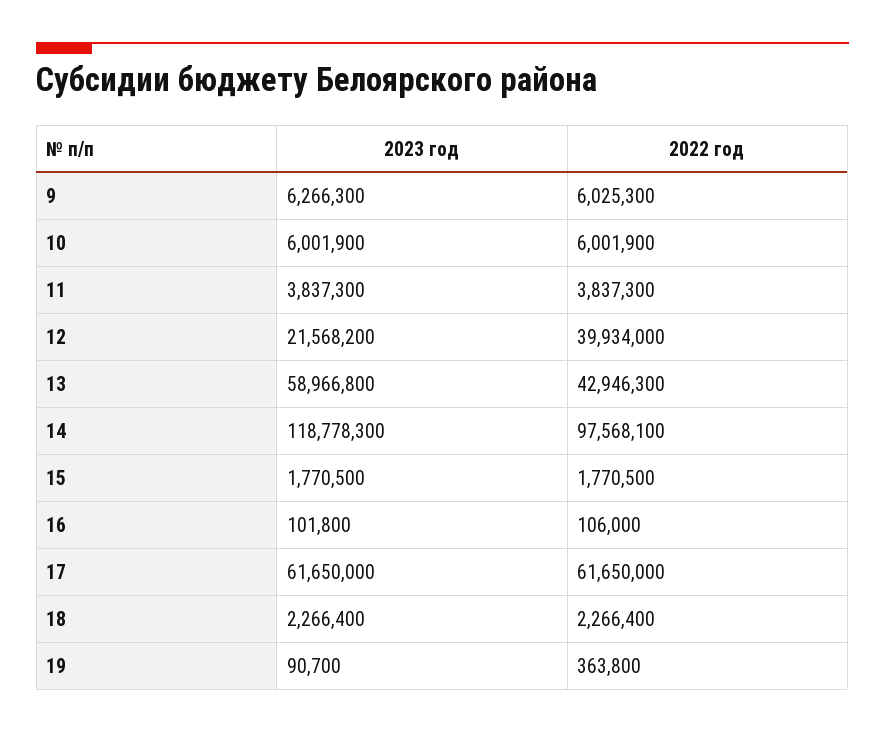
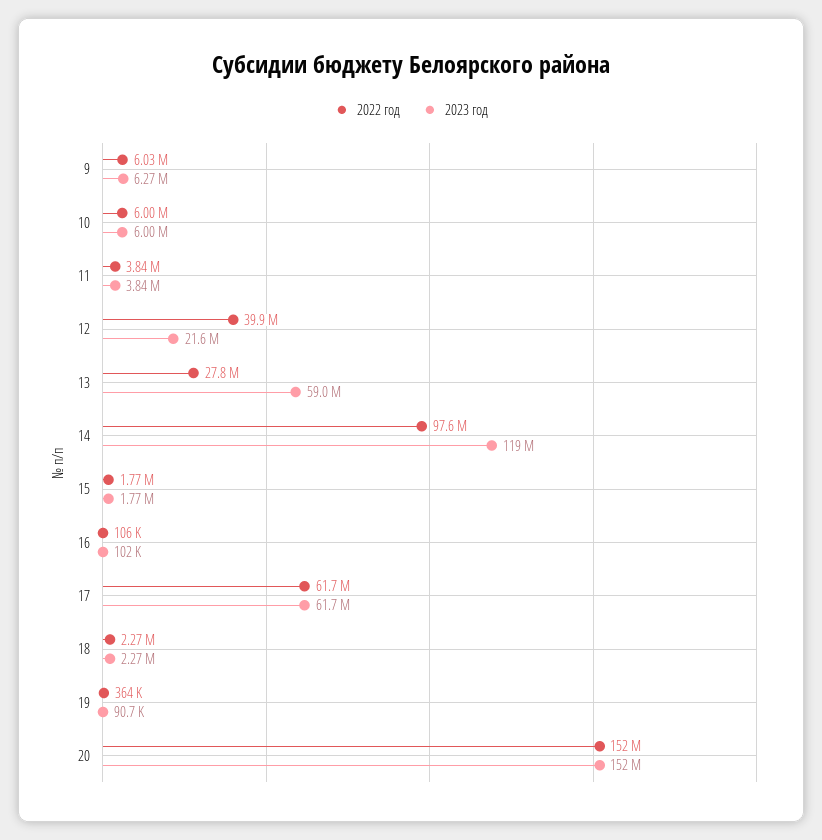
  {
    "2023 год": {
      "9": 6266300,
      "10": 6001900,
      "11": 3837300,
      "12": 21568200,
      "13": 58966800,
      "14": 118778300,
      "15": 1770500,
      "16": 101800,
      "17": 61650000,
      "18": 2266400,
-     "19": 90700
+     "19": 90700,
+     "20": 152000000
    },
    "2022 год": {
      "9": 6025300,
      "10": 6001900,
      "11": 3837300,
      "12": 39934000,
-     "13": 42946300,
+     "13": 27800000,
      "14": 97568100,
      "15": 1770500,
      "16": 106000,
      "17": 61650000,
      "18": 2266400,
-     "19": 363800
+     "19": 363800,
+     "20": 152000000
    }
  }

